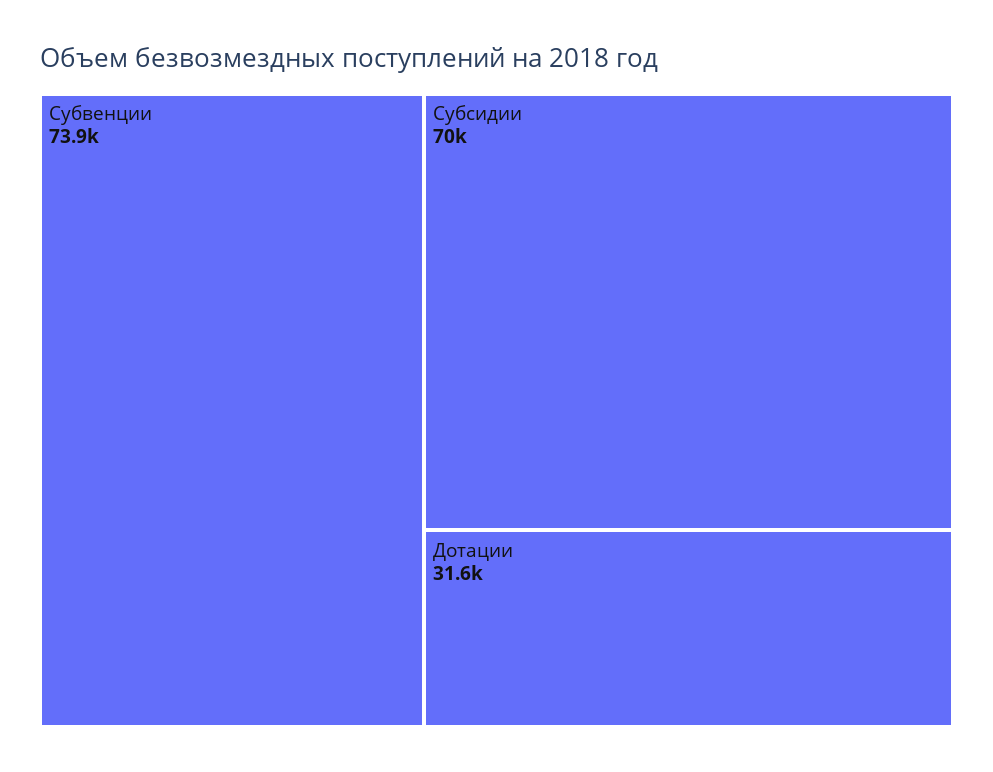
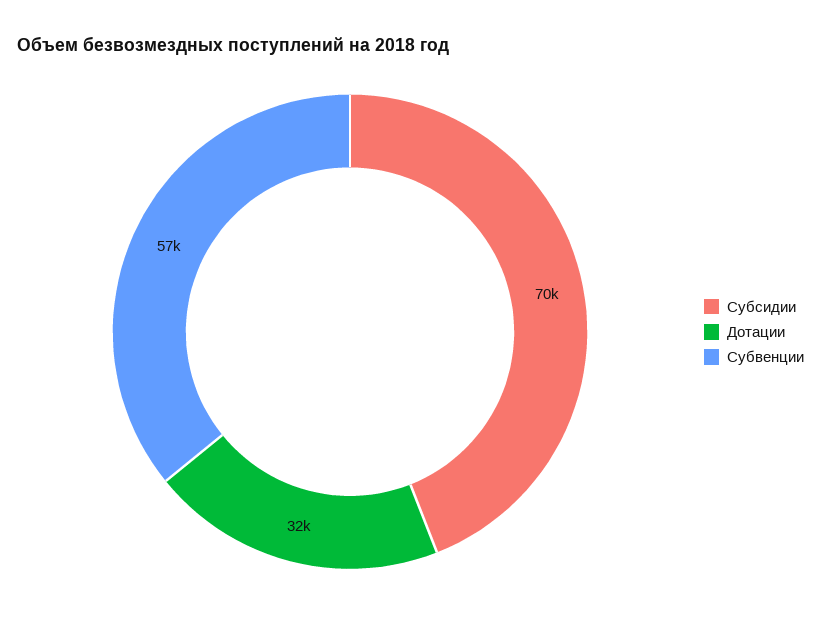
  {
-   "Субвенции": 73900,
+   "Субвенции": 57000,
    "Субсидии": 70000,
    "Дотации": 31600
  }

